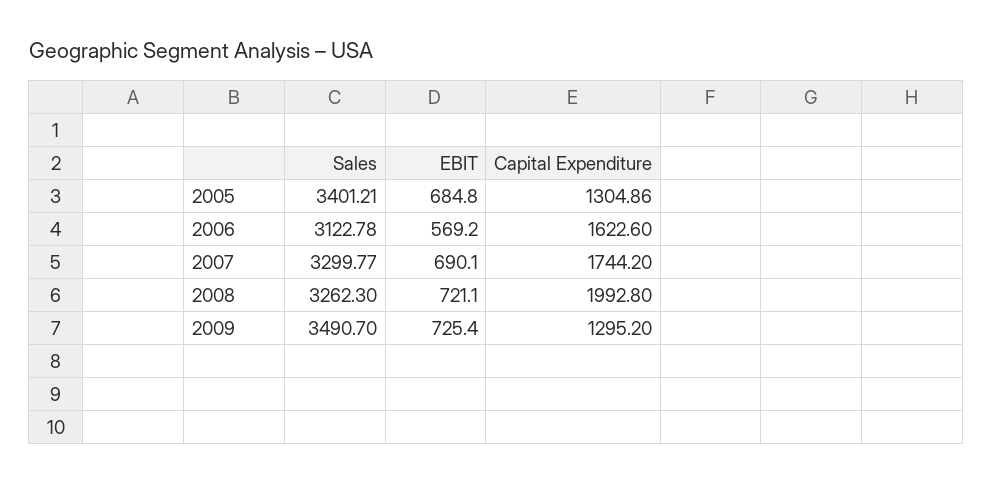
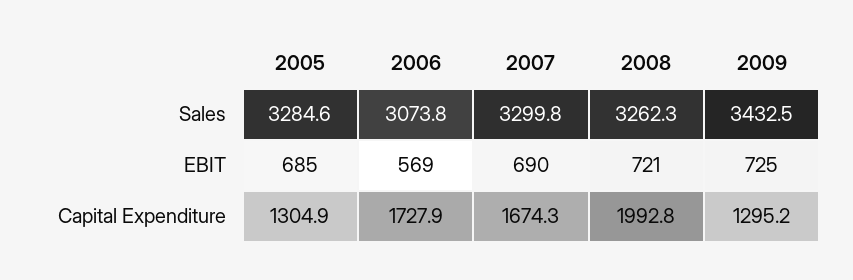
  {
    "Sales": {
-     "2005": 3401.21,
+     "2005": 3284.6,
-     "2006": 3122.78,
+     "2006": 3073.8,
      "2007": 3299.77,
      "2008": 3262.3,
-     "2009": 3490.7
+     "2009": 3432.5
    },
    "EBIT": {
      "2005": 684.8,
      "2006": 569.2,
      "2007": 690.1,
      "2008": 721.1,
      "2009": 725.4
    },
    "Capital Expenditure": {
      "2005": 1304.86,
-     "2006": 1622.6,
+     "2006": 1727.9,
-     "2007": 1744.2,
+     "2007": 1674.3,
      "2008": 1992.8,
      "2009": 1295.2
    }
  }

